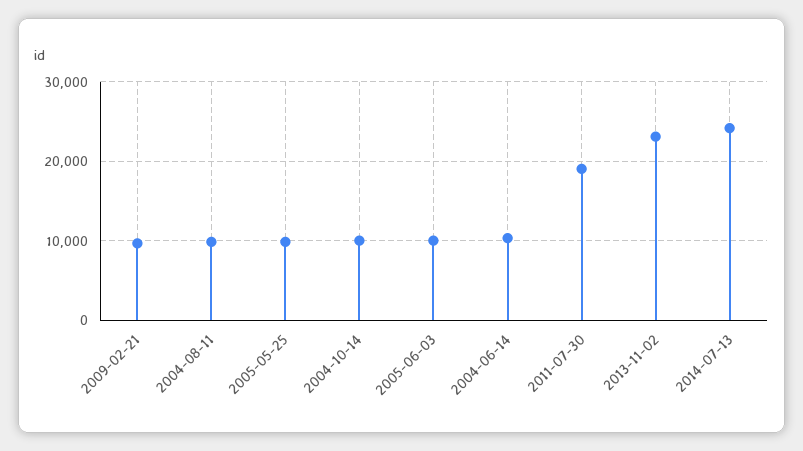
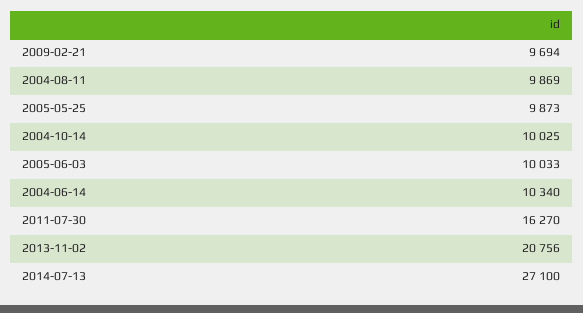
  {
    "2009-02-21": 9694,
    "2004-08-11": 9869,
    "2005-05-25": 9873,
    "2004-10-14": 10025,
    "2005-06-03": 10033,
    "2004-06-14": 10340,
-   "2011-07-30": 19000,
+   "2011-07-30": 16270,
-   "2013-11-02": 23000,
+   "2013-11-02": 20756,
-   "2014-07-13": 24000
+   "2014-07-13": 27100
  }

